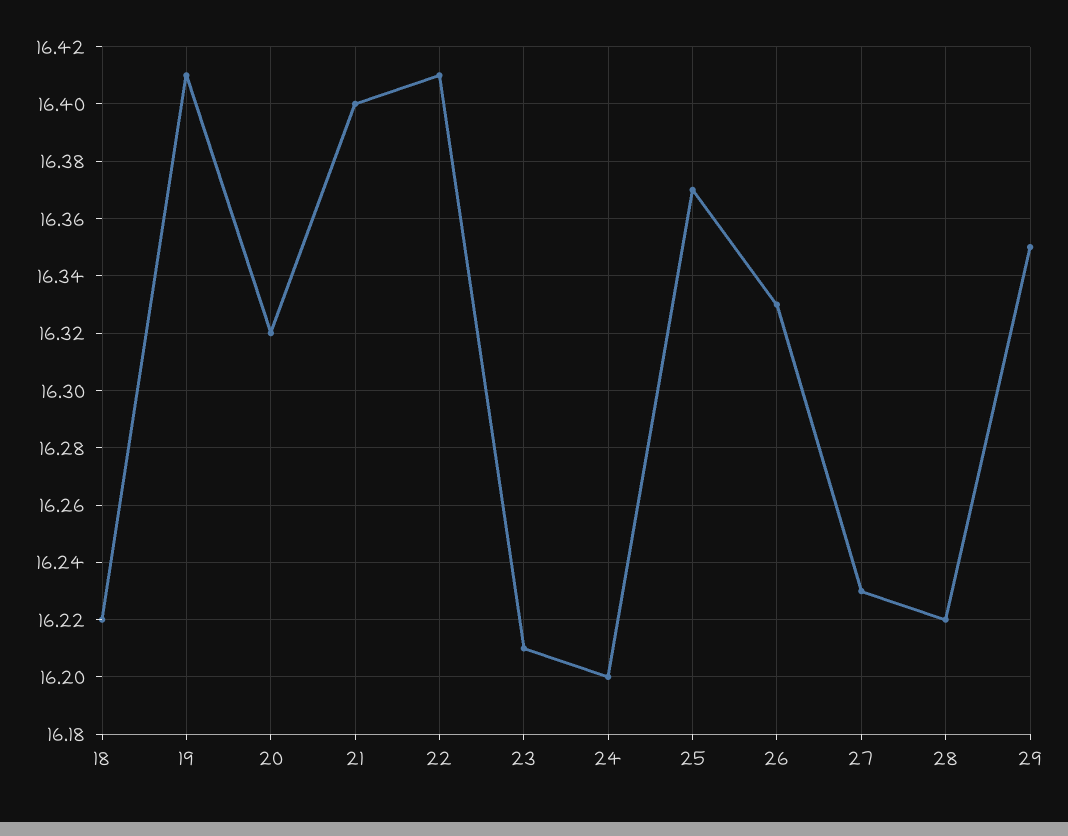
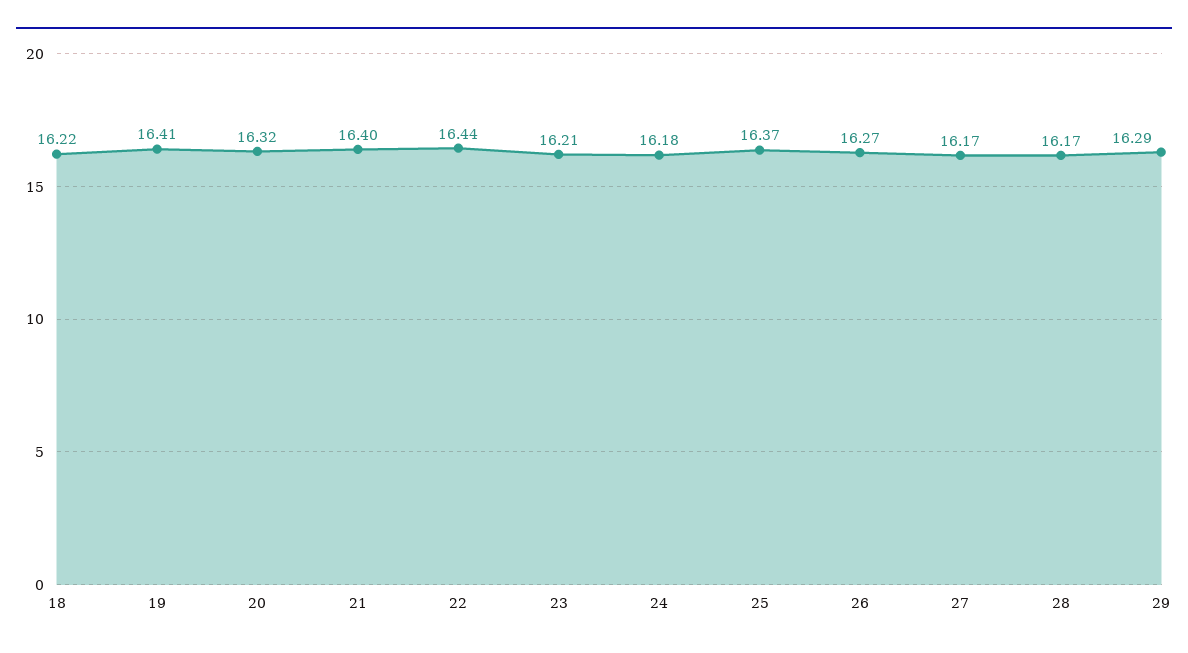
  {
    "18": 16.22,
    "19": 16.41,
    "20": 16.32,
    "21": 16.4,
-   "22": 16.41,
+   "22": 16.44,
    "23": 16.21,
-   "24": 16.2,
+   "24": 16.18,
    "25": 16.37,
-   "26": 16.33,
+   "26": 16.27,
-   "27": 16.23,
+   "27": 16.17,
-   "28": 16.22,
+   "28": 16.17,
-   "29": 16.35
+   "29": 16.29
  }

